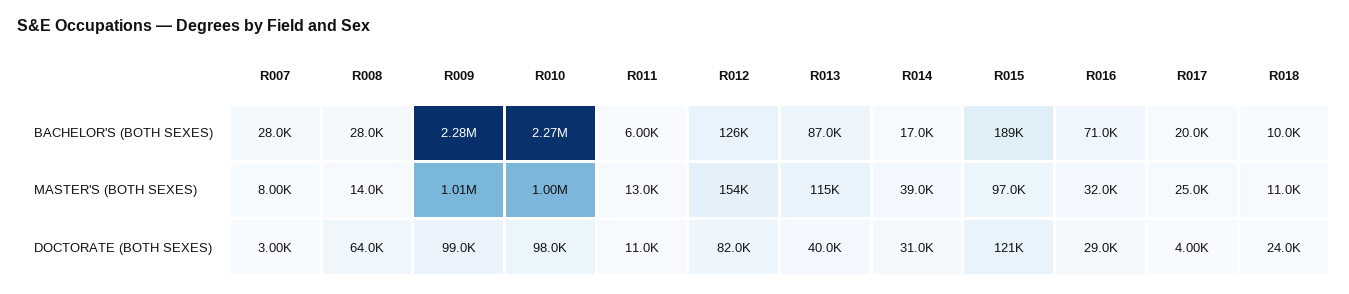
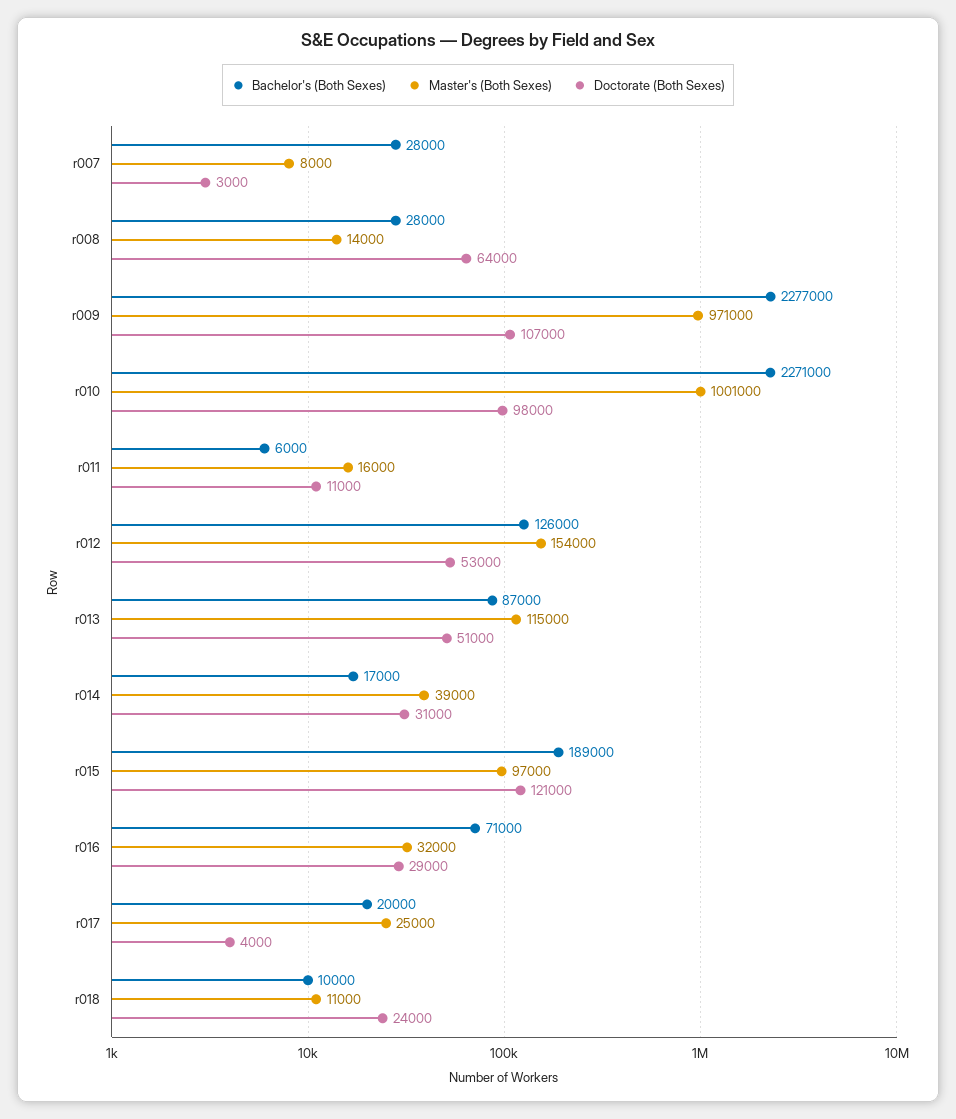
  {
    "BACHELOR'S (BOTH SEXES)": {
      "R007": 28000,
      "R008": 28000,
      "R009": 2277000,
      "R010": 2271000,
      "R011": 6000,
      "R012": 126000,
      "R013": 87000,
      "R014": 17000,
      "R015": 189000,
      "R016": 71000,
      "R017": 20000,
      "R018": 10000
    },
    "MASTER'S (BOTH SEXES)": {
      "R007": 8000,
      "R008": 14000,
-     "R009": 1010000,
+     "R009": 971000,
      "R010": 1001000,
-     "R011": 13000,
+     "R011": 16000,
      "R012": 154000,
      "R013": 115000,
      "R014": 39000,
      "R015": 97000,
      "R016": 32000,
      "R017": 25000,
      "R018": 11000
    },
    "DOCTORATE (BOTH SEXES)": {
      "R007": 3000,
      "R008": 64000,
-     "R009": 99000,
+     "R009": 107000,
      "R010": 98000,
      "R011": 11000,
-     "R012": 82000,
+     "R012": 53000,
-     "R013": 40000,
+     "R013": 51000,
      "R014": 31000,
      "R015": 121000,
      "R016": 29000,
      "R017": 4000,
      "R018": 24000
    }
  }

